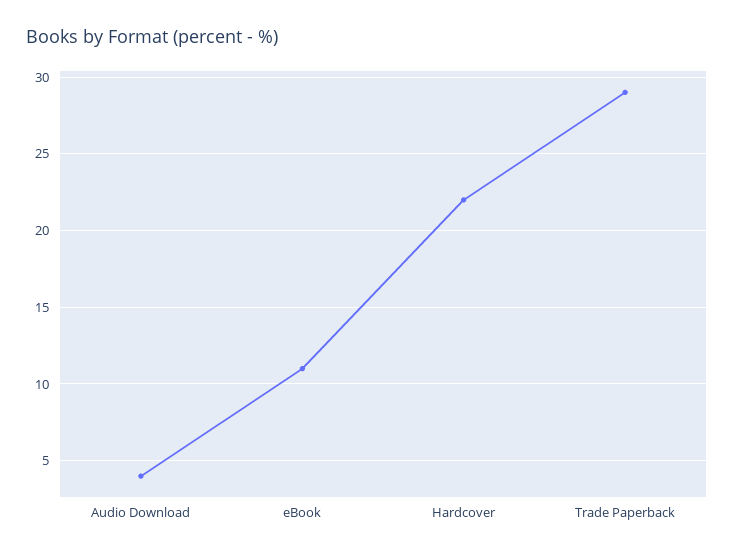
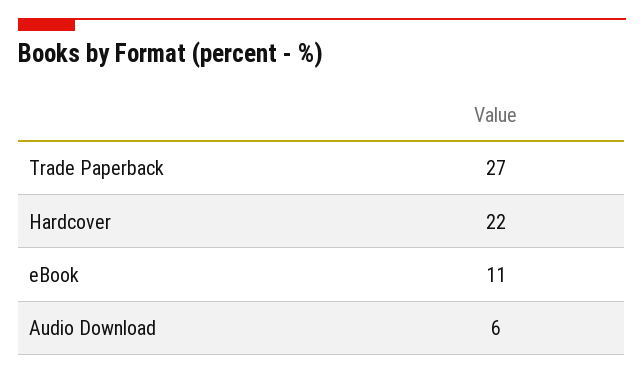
  {
-   "Audio Download": 4,
+   "Audio Download": 6,
    "eBook": 11,
    "Hardcover": 22,
-   "Trade Paperback": 29
+   "Trade Paperback": 27
  }

